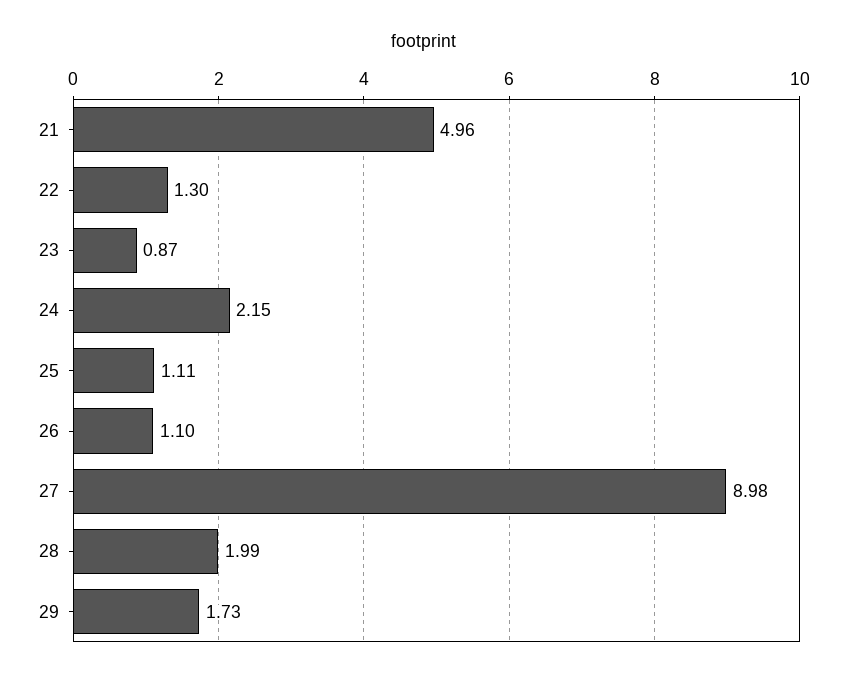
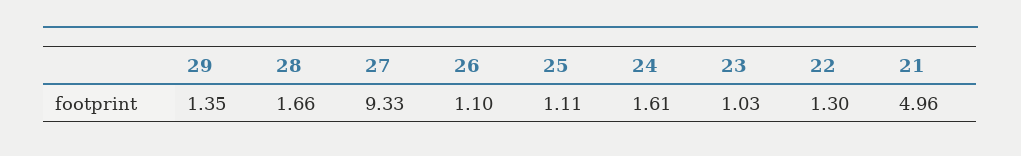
  {
    "21": 4.96,
    "22": 1.3,
-   "23": 0.87,
+   "23": 1.03,
-   "24": 2.15,
+   "24": 1.61,
    "25": 1.11,
    "26": 1.1,
-   "27": 8.98,
+   "27": 9.33,
-   "28": 1.99,
+   "28": 1.66,
-   "29": 1.73
+   "29": 1.35
  }

